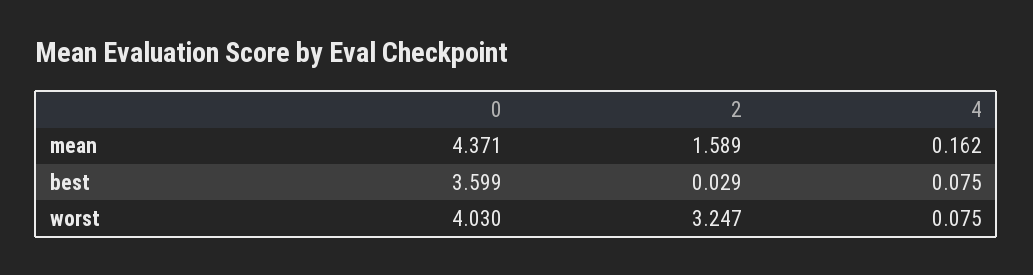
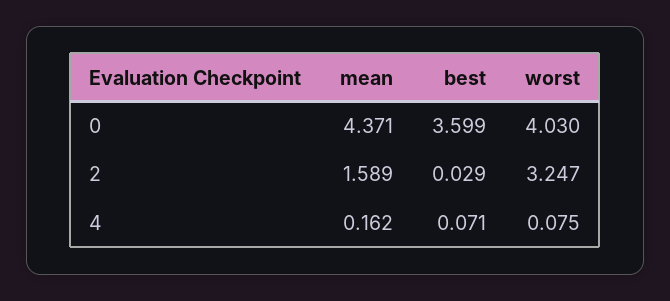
  {
    "0": {
      "mean": 4.371,
      "best": 3.599,
      "worst": 4.03
    },
    "2": {
      "mean": 1.589,
      "best": 0.029,
      "worst": 3.247
    },
    "4": {
      "mean": 0.162,
-     "best": 0.075,
+     "best": 0.071,
      "worst": 0.075
    }
  }

